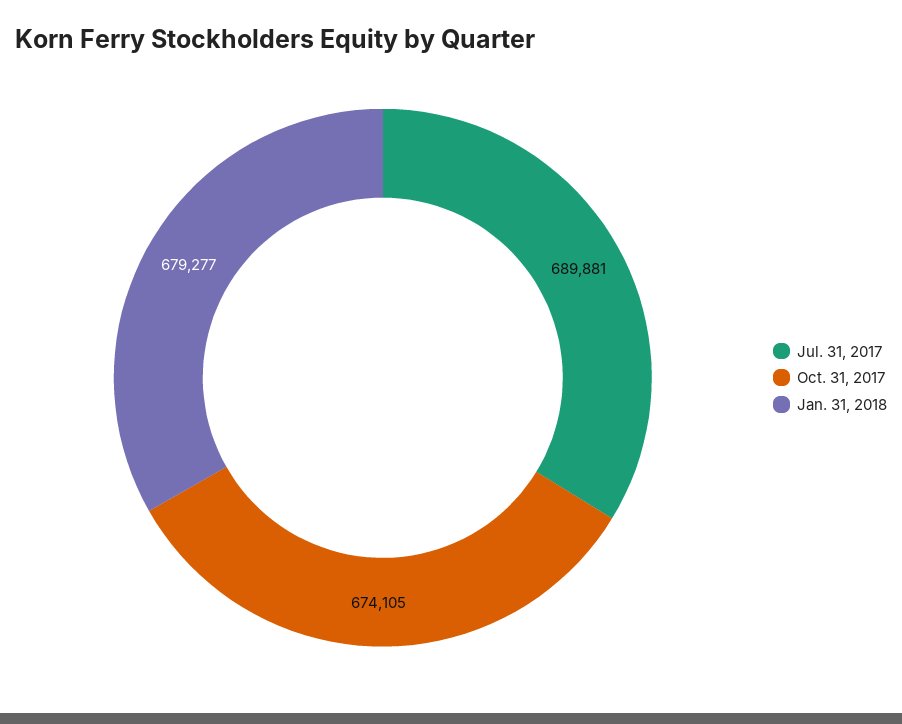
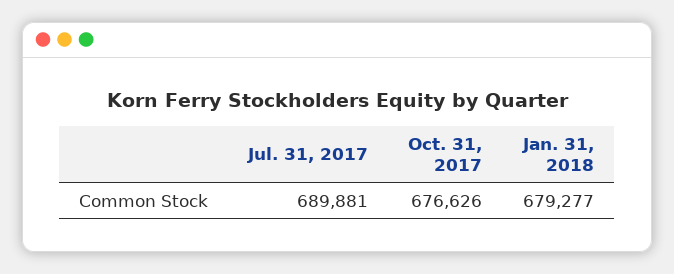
  {
    "Jul. 31, 2017": 689881,
-   "Oct. 31, 2017": 674105,
+   "Oct. 31, 2017": 676626,
    "Jan. 31, 2018": 679277
  }

